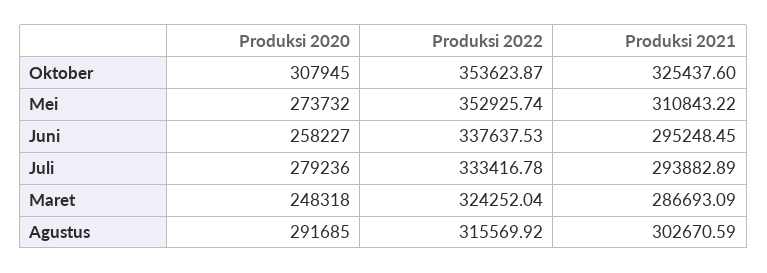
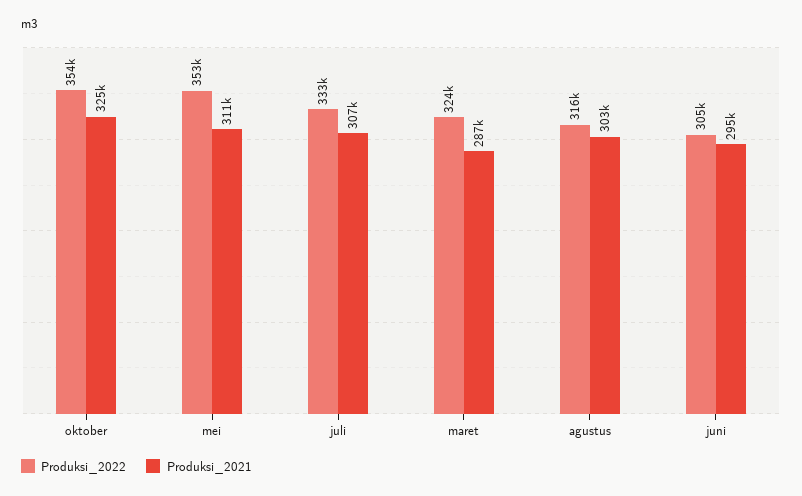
  {
-   "Produksi 2020": {
-     "Oktober": 307945,
-     "Mei": 273732,
-     "Juni": 258227,
-     "Juli": 279236,
-     "Maret": 248318,
-     "Agustus": 291685
-   },
    "Produksi 2022": {
      "Oktober": 353623.87,
      "Mei": 352925.74,
-     "Juni": 337637.53,
+     "Juni": 305000,
      "Juli": 333416.78,
      "Maret": 324252.04,
      "Agustus": 315569.92
    },
    "Produksi 2021": {
      "Oktober": 325437.6,
      "Mei": 310843.22,
      "Juni": 295248.45,
-     "Juli": 293882.89,
+     "Juli": 307000,
      "Maret": 286693.09,
      "Agustus": 302670.59
    }
  }

